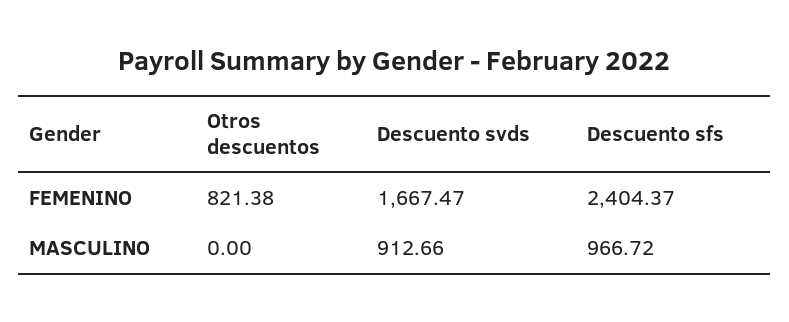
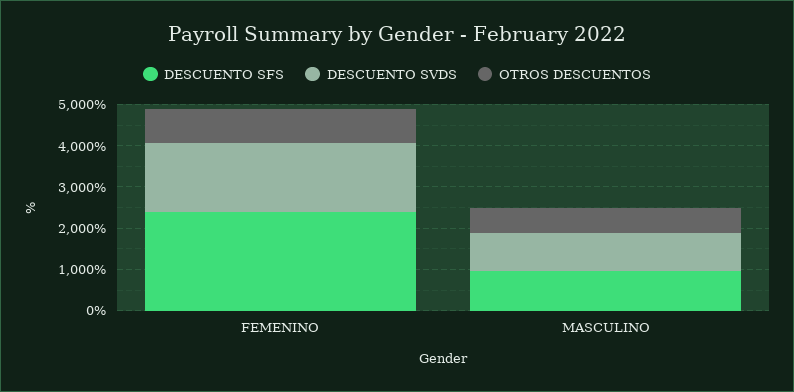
  {
    "Otros descuentos": {
      "FEMENINO": 821.38,
-     "MASCULINO": 0
+     "MASCULINO": 600
    },
    "Descuento svds": {
      "FEMENINO": 1667.47,
      "MASCULINO": 912.66
    },
    "Descuento sfs": {
      "FEMENINO": 2404.37,
      "MASCULINO": 966.72
    }
  }

